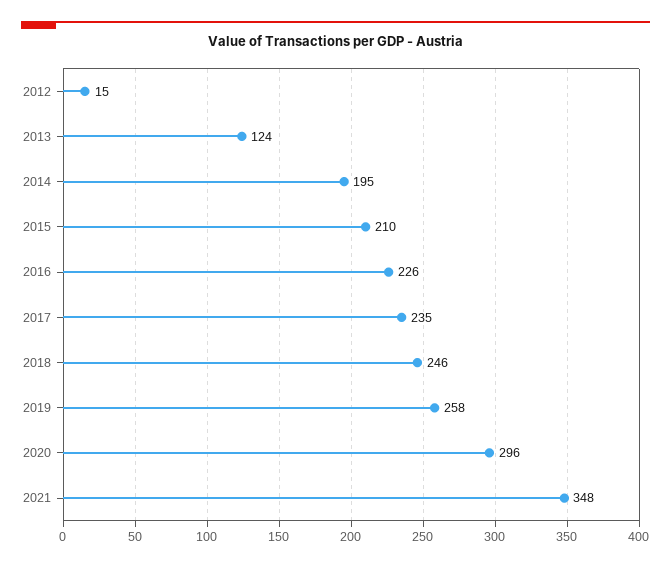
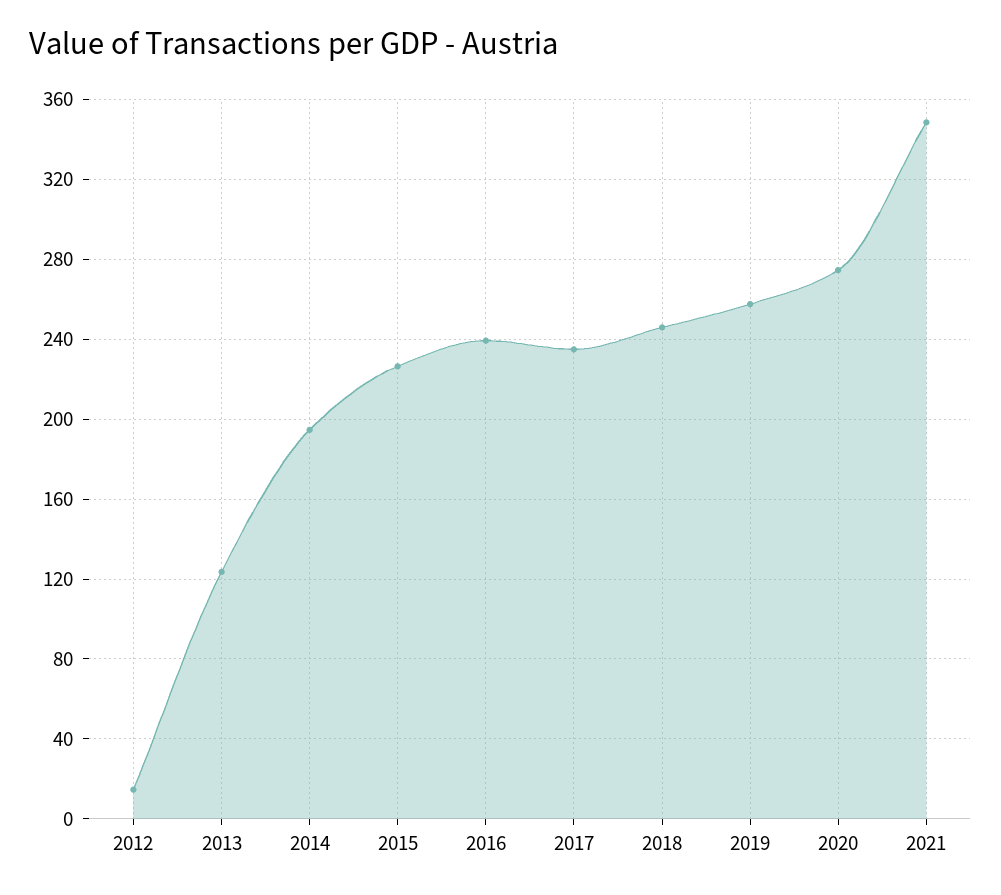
  {
    "2012": 15,
    "2013": 124,
    "2014": 195,
-   "2015": 210,
+   "2015": 225,
-   "2016": 226,
+   "2016": 240,
    "2017": 235,
    "2018": 246,
    "2019": 258,
-   "2020": 296,
+   "2020": 275,
    "2021": 348
  }

